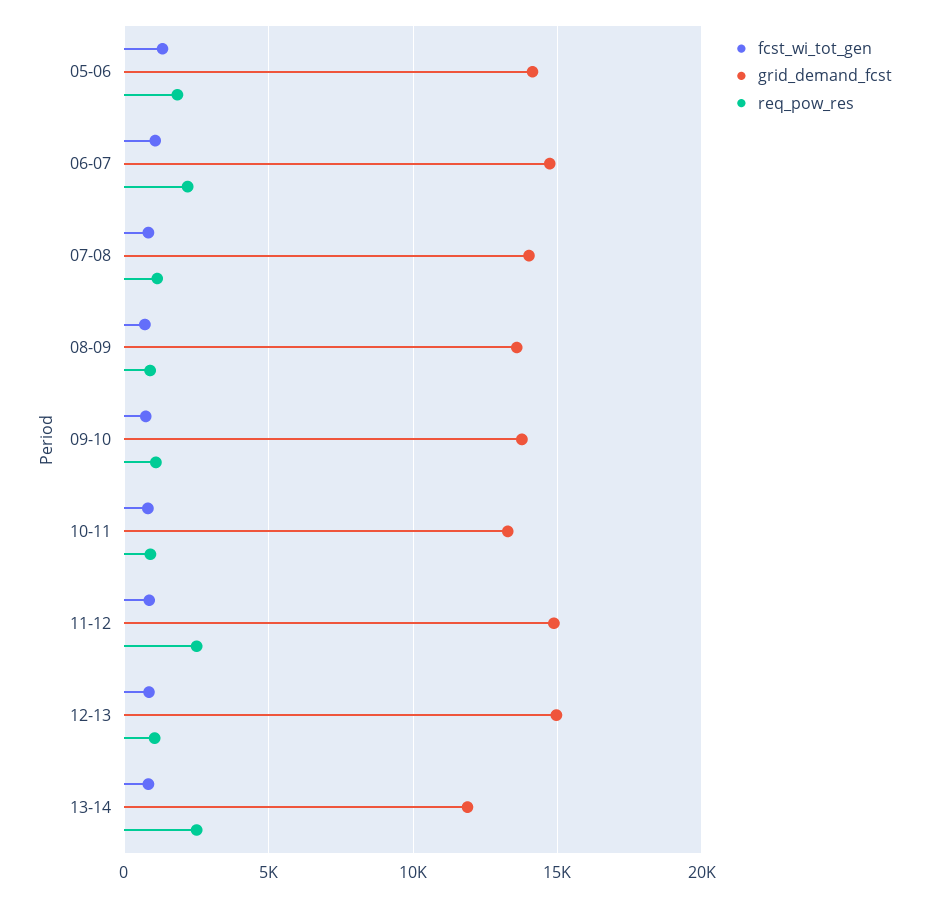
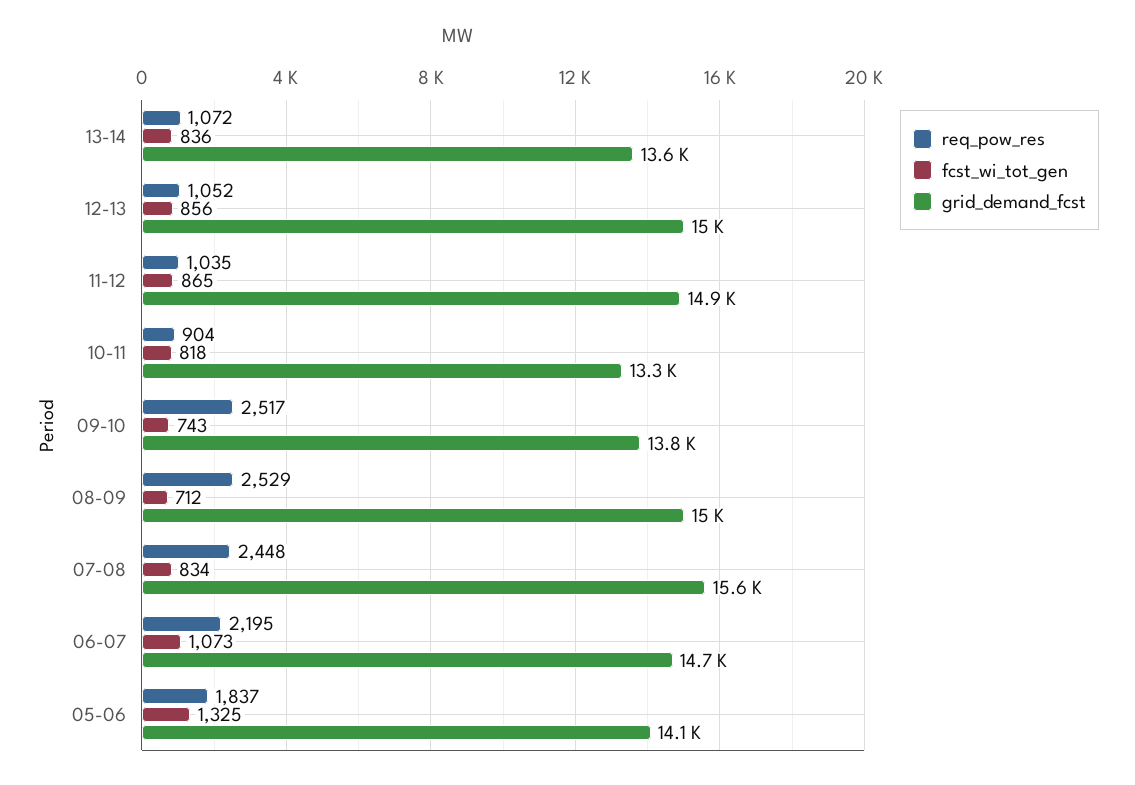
  {
    "fcst_wi_tot_gen": {
      "05-06": 1325,
      "06-07": 1073,
      "07-08": 834,
      "08-09": 712,
      "09-10": 743,
      "10-11": 818,
      "11-12": 865,
      "12-13": 856,
      "13-14": 836
    },
    "grid_demand_fcst": {
      "05-06": 14100,
      "06-07": 14700,
-     "07-08": 14000,
+     "07-08": 15600,
-     "08-09": 13500,
+     "08-09": 15000,
      "09-10": 13800,
      "10-11": 13300,
      "11-12": 14900,
      "12-13": 15000,
-     "13-14": 12000
+     "13-14": 13600
    },
    "req_pow_res": {
      "05-06": 1837,
      "06-07": 2195,
-     "07-08": 1000,
+     "07-08": 2448,
-     "08-09": 1000,
+     "08-09": 2529,
-     "09-10": 1000,
+     "09-10": 2517,
      "10-11": 904,
-     "11-12": 2500,
+     "11-12": 1035,
      "12-13": 1052,
-     "13-14": 2500
+     "13-14": 1072
    }
  }

